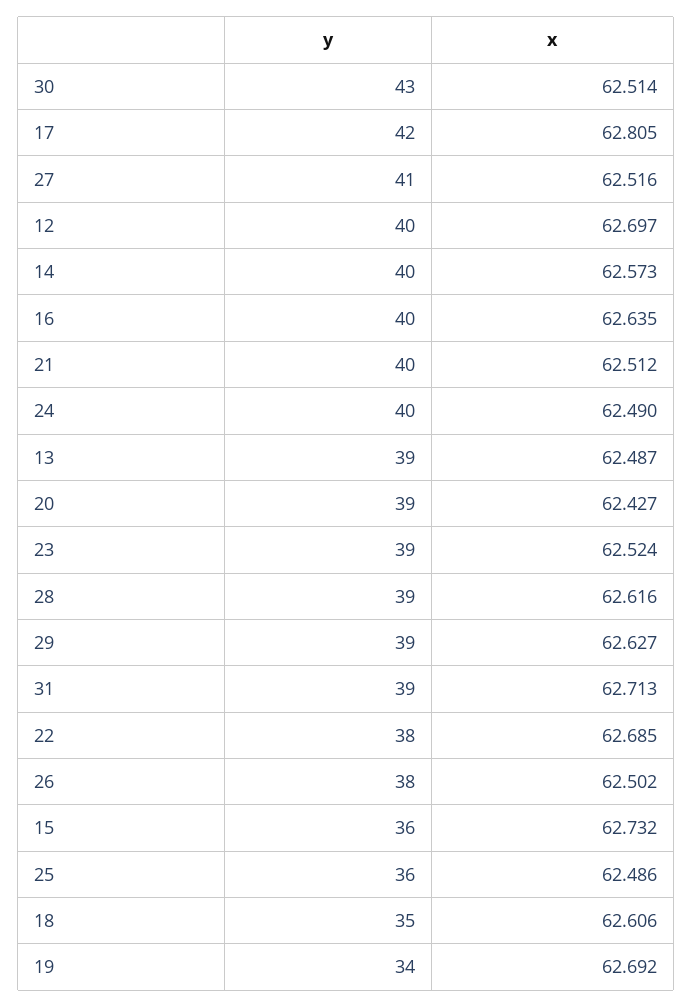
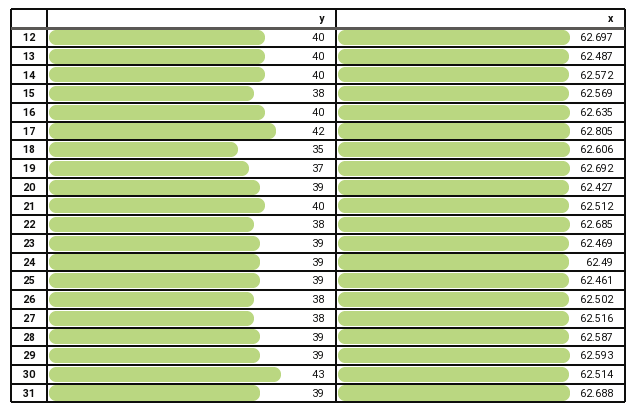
  {
    "y": {
      "30": 43,
      "17": 42,
-     "27": 41,
+     "27": 38,
      "12": 40,
      "14": 40,
      "16": 40,
      "21": 40,
-     "24": 40,
+     "24": 39,
-     "13": 39,
+     "13": 40,
      "20": 39,
      "23": 39,
      "28": 39,
      "29": 39,
      "31": 39,
      "22": 38,
      "26": 38,
-     "15": 36,
+     "15": 38,
-     "25": 36,
+     "25": 39,
      "18": 35,
-     "19": 34
+     "19": 37
    },
    "x": {
      "30": 62.514,
      "17": 62.805,
      "27": 62.516,
      "12": 62.697,
-     "14": 62.573,
+     "14": 62.572,
      "16": 62.635,
      "21": 62.512,
      "24": 62.49,
      "13": 62.487,
      "20": 62.427,
-     "23": 62.524,
+     "23": 62.469,
-     "28": 62.616,
+     "28": 62.587,
-     "29": 62.627,
+     "29": 62.593,
-     "31": 62.713,
+     "31": 62.688,
      "22": 62.685,
      "26": 62.502,
-     "15": 62.732,
+     "15": 62.569,
-     "25": 62.486,
+     "25": 62.461,
      "18": 62.606,
      "19": 62.692
    }
  }

